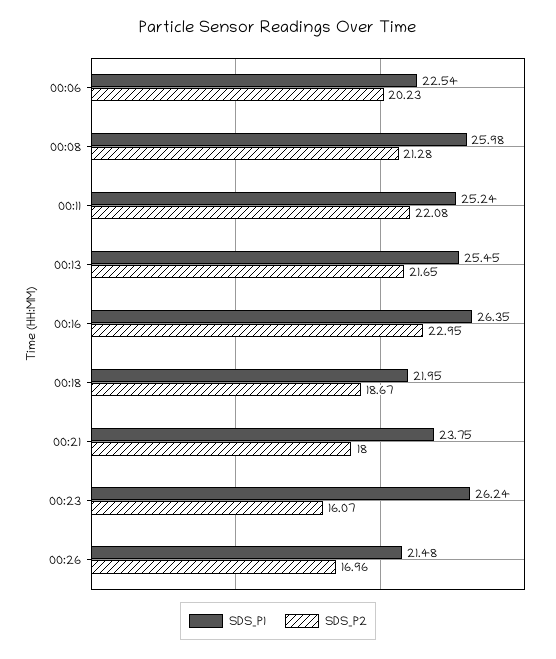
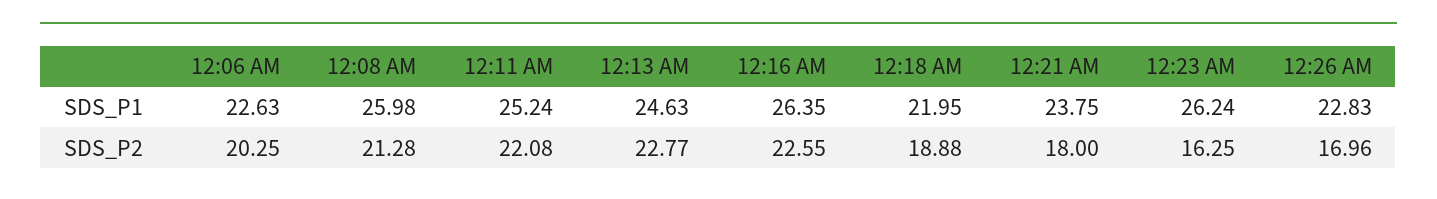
  {
    "SDS_P1": {
-     "00:06": 22.54,
+     "00:06": 22.63,
      "00:08": 25.98,
      "00:11": 25.24,
-     "00:13": 25.45,
+     "00:13": 24.63,
      "00:16": 26.35,
      "00:18": 21.95,
      "00:21": 23.75,
      "00:23": 26.24,
-     "00:26": 21.48
+     "00:26": 22.83
    },
    "SDS_P2": {
-     "00:06": 20.23,
+     "00:06": 20.25,
      "00:08": 21.28,
      "00:11": 22.08,
-     "00:13": 21.65,
+     "00:13": 22.77,
-     "00:16": 22.95,
+     "00:16": 22.55,
-     "00:18": 18.67,
+     "00:18": 18.88,
      "00:21": 18,
-     "00:23": 16.07,
+     "00:23": 16.25,
      "00:26": 16.96
    }
  }

